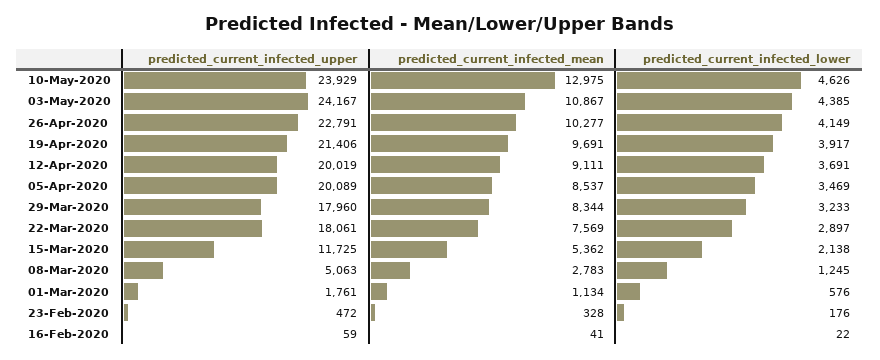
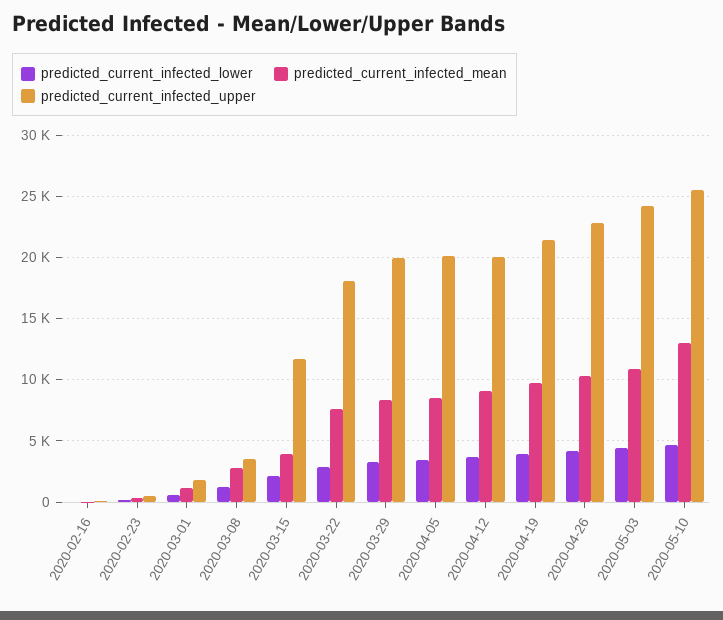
  {
    "predicted_current_infected_upper": {
-     "10-May-2020": 23929,
+     "10-May-2020": 25500,
      "03-May-2020": 24167,
      "26-Apr-2020": 22791,
      "19-Apr-2020": 21406,
      "12-Apr-2020": 20019,
      "05-Apr-2020": 20089,
-     "29-Mar-2020": 17960,
+     "29-Mar-2020": 20000,
      "22-Mar-2020": 18061,
      "15-Mar-2020": 11725,
-     "08-Mar-2020": 5063,
+     "08-Mar-2020": 3500,
      "01-Mar-2020": 1761,
      "23-Feb-2020": 472,
      "16-Feb-2020": 59
    },
    "predicted_current_infected_mean": {
      "10-May-2020": 12975,
      "03-May-2020": 10867,
      "26-Apr-2020": 10277,
      "19-Apr-2020": 9691,
      "12-Apr-2020": 9111,
      "05-Apr-2020": 8537,
      "29-Mar-2020": 8344,
      "22-Mar-2020": 7569,
-     "15-Mar-2020": 5362,
+     "15-Mar-2020": 4000,
      "08-Mar-2020": 2783,
      "01-Mar-2020": 1134,
      "23-Feb-2020": 328,
      "16-Feb-2020": 41
    },
    "predicted_current_infected_lower": {
      "10-May-2020": 4626,
      "03-May-2020": 4385,
      "26-Apr-2020": 4149,
      "19-Apr-2020": 3917,
      "12-Apr-2020": 3691,
      "05-Apr-2020": 3469,
      "29-Mar-2020": 3233,
      "22-Mar-2020": 2897,
      "15-Mar-2020": 2138,
      "08-Mar-2020": 1245,
      "01-Mar-2020": 576,
      "23-Feb-2020": 176,
      "16-Feb-2020": 22
    }
  }

